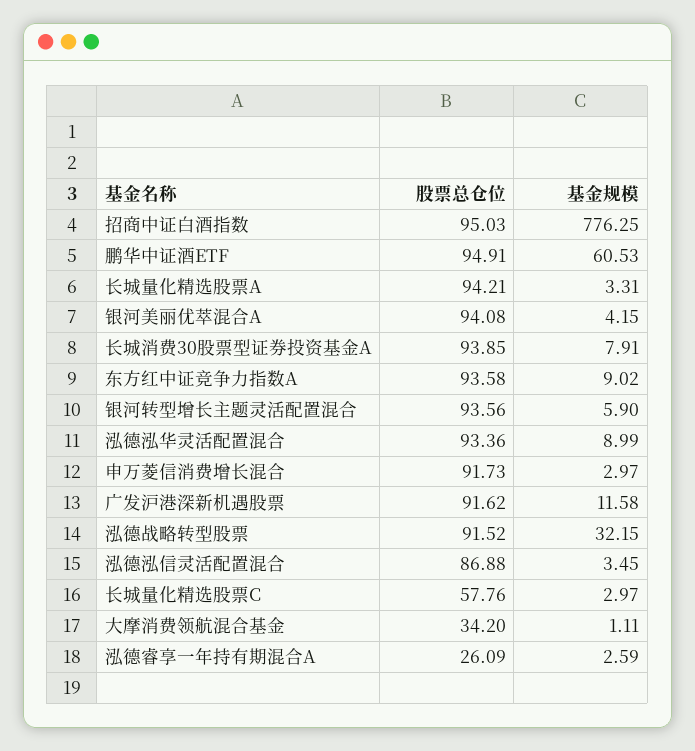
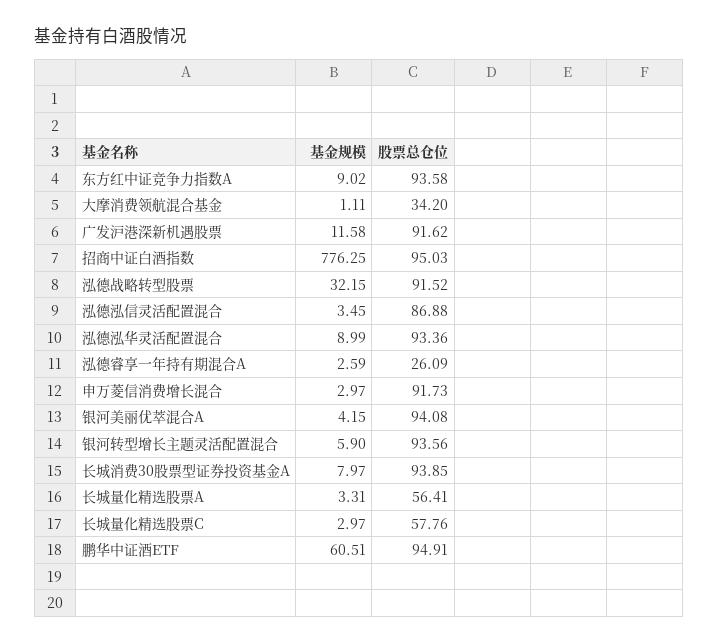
  {
    "股票总仓位": {
      "招商中证白酒指数": 95.03,
      "鹏华中证酒ETF": 94.91,
-     "长城量化精选股票A": 94.21,
+     "长城量化精选股票A": 56.41,
      "银河美丽优萃混合A": 94.08,
      "长城消费30股票型证券投资基金A": 93.85,
      "东方红中证竞争力指数A": 93.58,
      "银河转型增长主题灵活配置混合": 93.56,
      "泓德泓华灵活配置混合": 93.36,
      "申万菱信消费增长混合": 91.73,
      "广发沪港深新机遇股票": 91.62,
      "泓德战略转型股票": 91.52,
      "泓德泓信灵活配置混合": 86.88,
      "长城量化精选股票C": 57.76,
      "大摩消费领航混合基金": 34.2,
      "泓德睿享一年持有期混合A": 26.09
    },
    "基金规模": {
      "招商中证白酒指数": 776.25,
-     "鹏华中证酒ETF": 60.53,
+     "鹏华中证酒ETF": 60.51,
      "长城量化精选股票A": 3.31,
      "银河美丽优萃混合A": 4.15,
-     "长城消费30股票型证券投资基金A": 7.91,
+     "长城消费30股票型证券投资基金A": 7.97,
      "东方红中证竞争力指数A": 9.02,
      "银河转型增长主题灵活配置混合": 5.9,
      "泓德泓华灵活配置混合": 8.99,
      "申万菱信消费增长混合": 2.97,
      "广发沪港深新机遇股票": 11.58,
      "泓德战略转型股票": 32.15,
      "泓德泓信灵活配置混合": 3.45,
      "长城量化精选股票C": 2.97,
      "大摩消费领航混合基金": 1.11,
      "泓德睿享一年持有期混合A": 2.59
    }
  }

